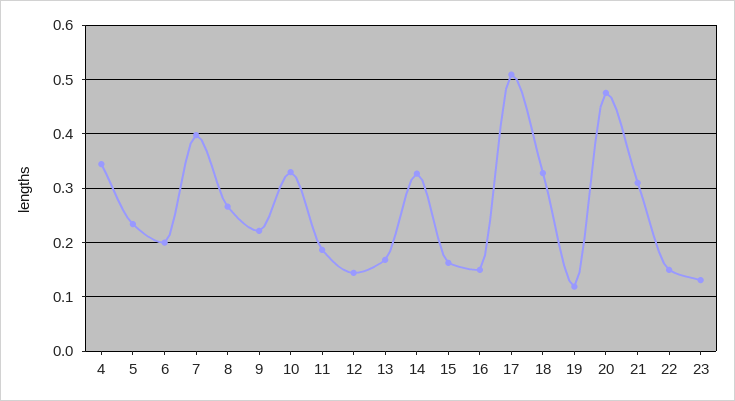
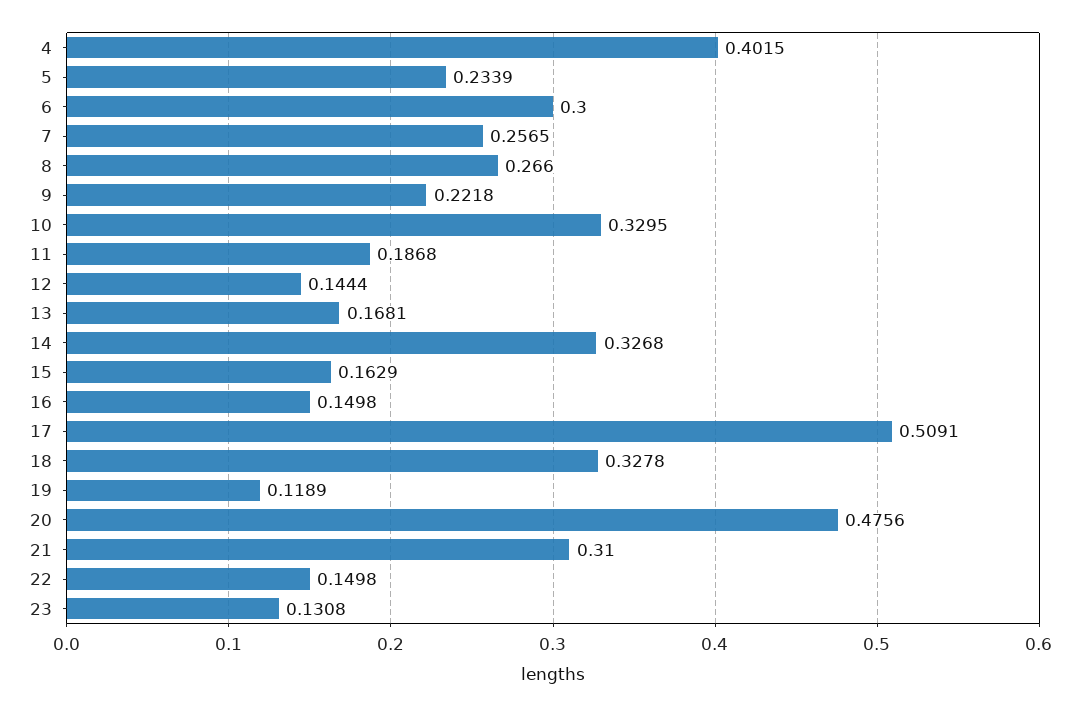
  {
-   "4": 0.34,
+   "4": 0.4015,
    "5": 0.2339,
-   "6": 0.2,
+   "6": 0.3,
-   "7": 0.4,
+   "7": 0.2565,
    "8": 0.266,
    "9": 0.2218,
    "10": 0.3295,
    "11": 0.1868,
    "12": 0.1444,
    "13": 0.1681,
    "14": 0.3268,
    "15": 0.1629,
    "16": 0.1498,
    "17": 0.5091,
    "18": 0.3278,
    "19": 0.1189,
    "20": 0.4756,
    "21": 0.31,
    "22": 0.1498,
    "23": 0.1308
  }

